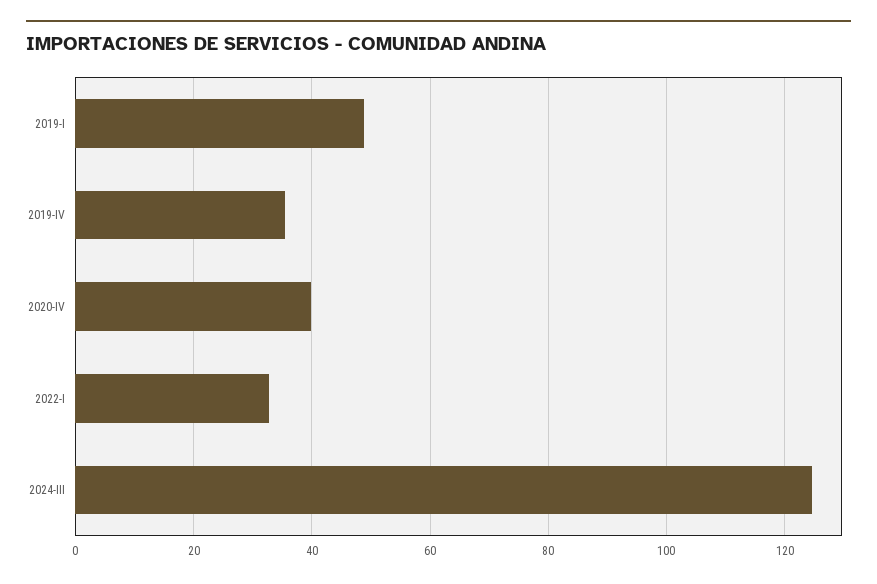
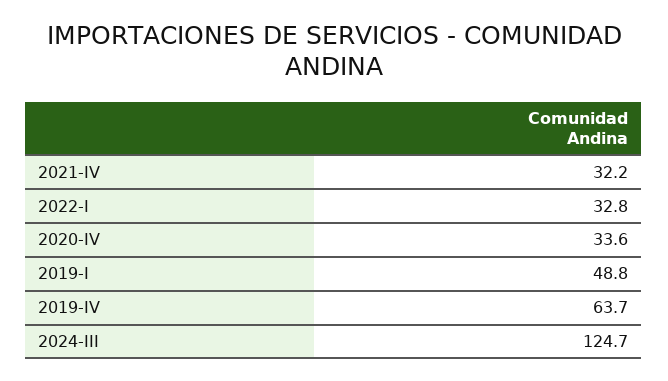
  {
    "2019-I": 48.8,
-   "2019-IV": 36,
+   "2019-IV": 63.7,
-   "2020-IV": 40,
+   "2020-IV": 33.6,
    "2022-I": 32.8,
-   "2024-III": 124.7
+   "2024-III": 124.7,
+   "2021-IV": 32.2
  }

